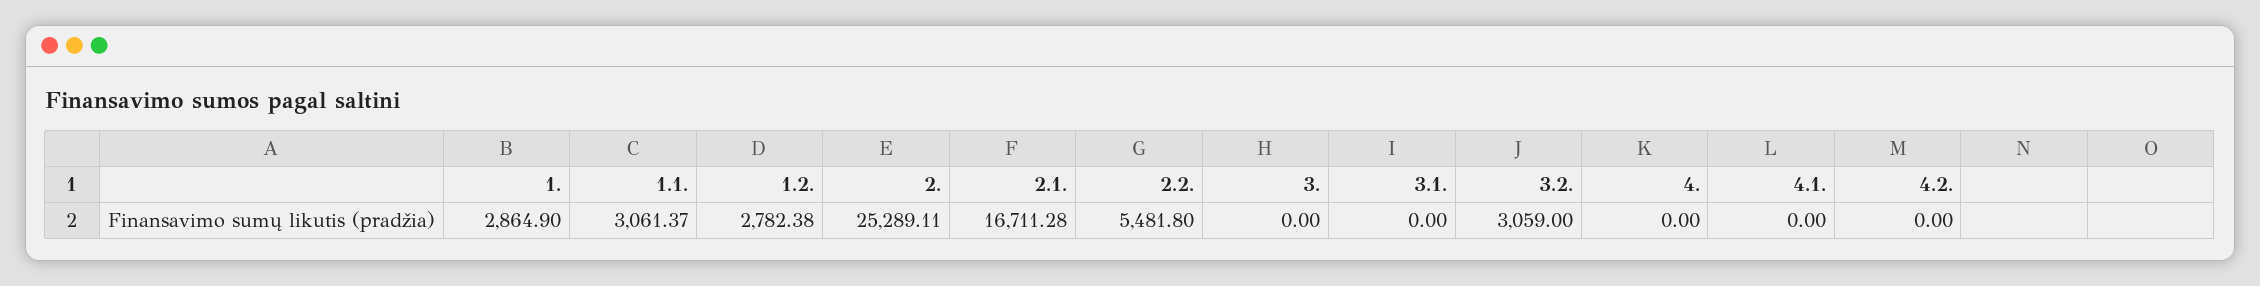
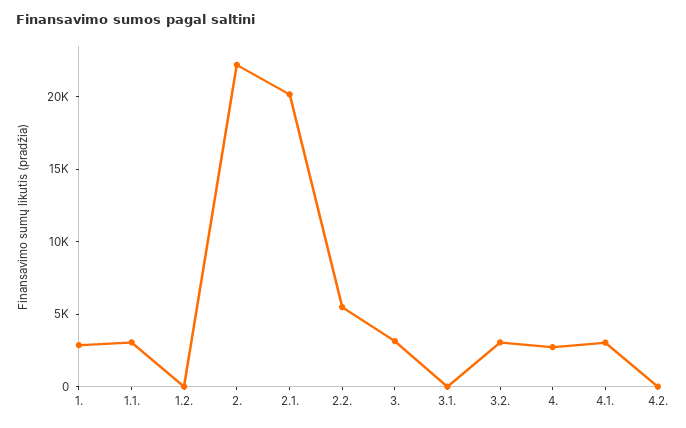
  {
    "1.": 2864.9,
    "1.1.": 3061.37,
-   "1.2.": 2782.38,
+   "1.2.": 0,
-   "2.": 25289.11,
+   "2.": 22000,
-   "2.1.": 16711.28,
+   "2.1.": 20000,
    "2.2.": 5481.8,
-   "3.": 0,
+   "3.": 3000,
    "3.1.": 0,
    "3.2.": 3059,
-   "4.": 0,
+   "4.": 3000,
-   "4.1.": 0,
+   "4.1.": 3000,
    "4.2.": 0
  }

